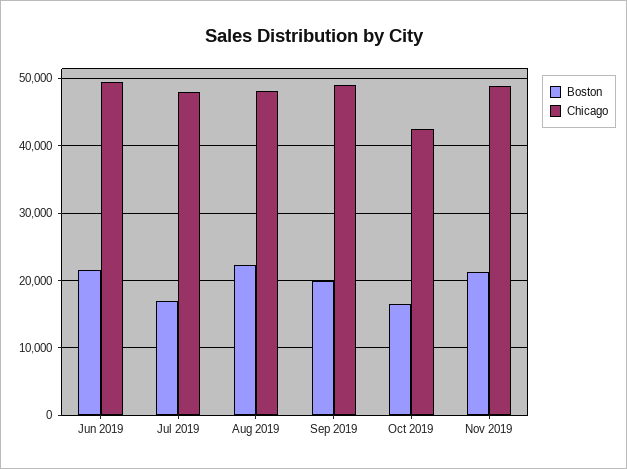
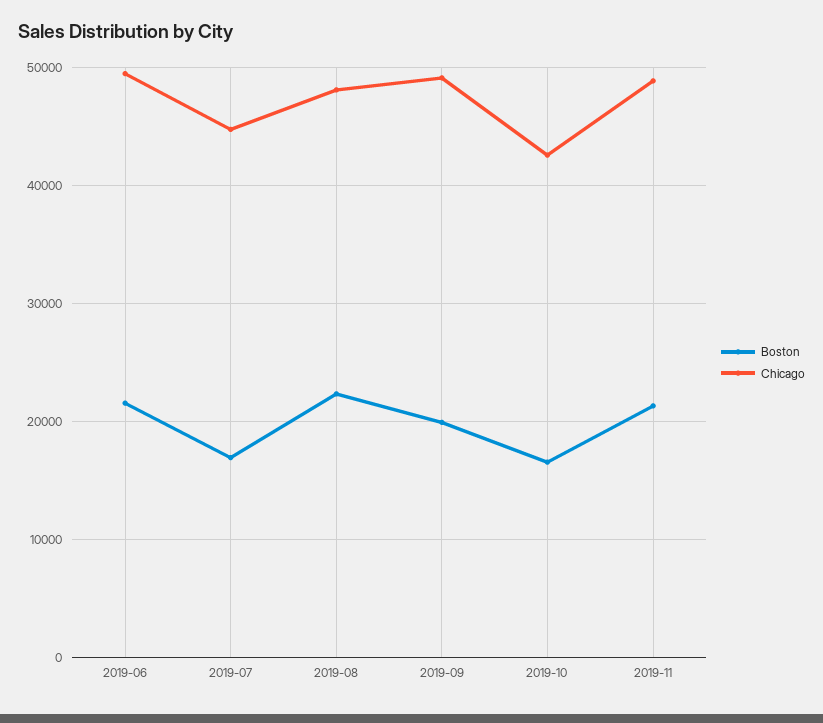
  {
    "Boston": {
      "Jun 2019": 22000,
      "Jul 2019": 17000,
      "Aug 2019": 22000,
      "Sep 2019": 20000,
      "Oct 2019": 17000,
      "Nov 2019": 21000
    },
    "Chicago": {
      "Jun 2019": 49000,
-     "Jul 2019": 48000,
+     "Jul 2019": 45000,
      "Aug 2019": 48000,
      "Sep 2019": 49000,
      "Oct 2019": 43000,
      "Nov 2019": 49000
    }
  }

